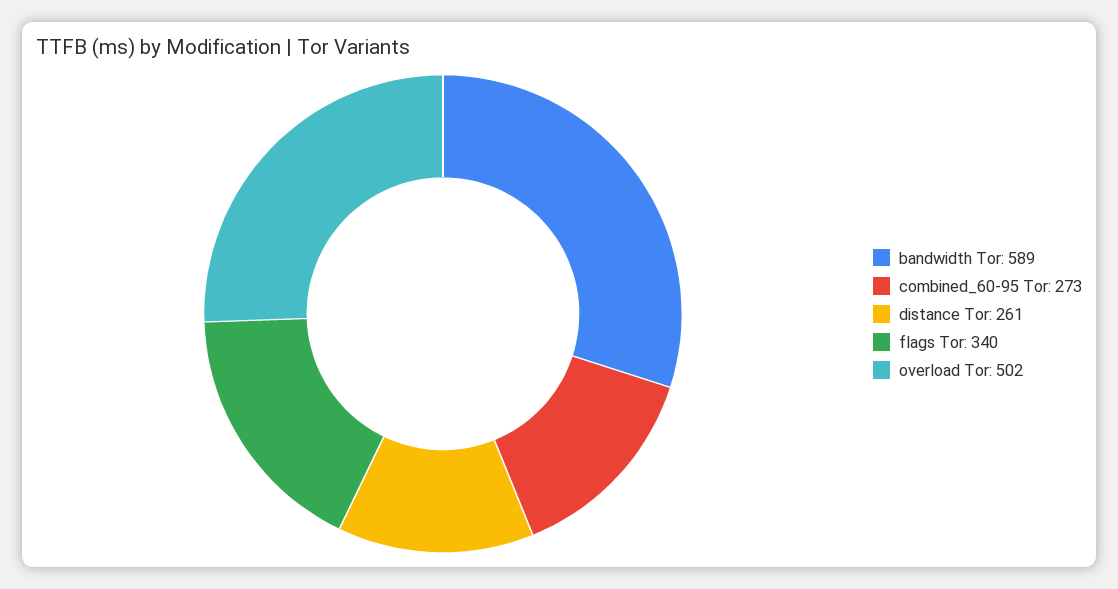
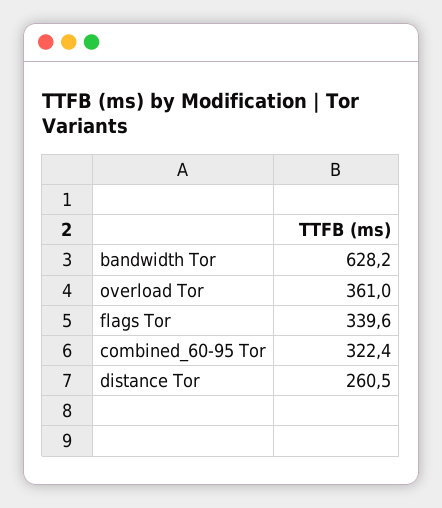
  {
-   "bandwidth Tor": 589,
+   "bandwidth Tor": 628.2,
-   "combined_60-95 Tor": 273,
+   "combined_60-95 Tor": 322.4,
    "distance Tor": 260.5,
    "flags Tor": 339.6,
-   "overload Tor": 502
+   "overload Tor": 361
  }

